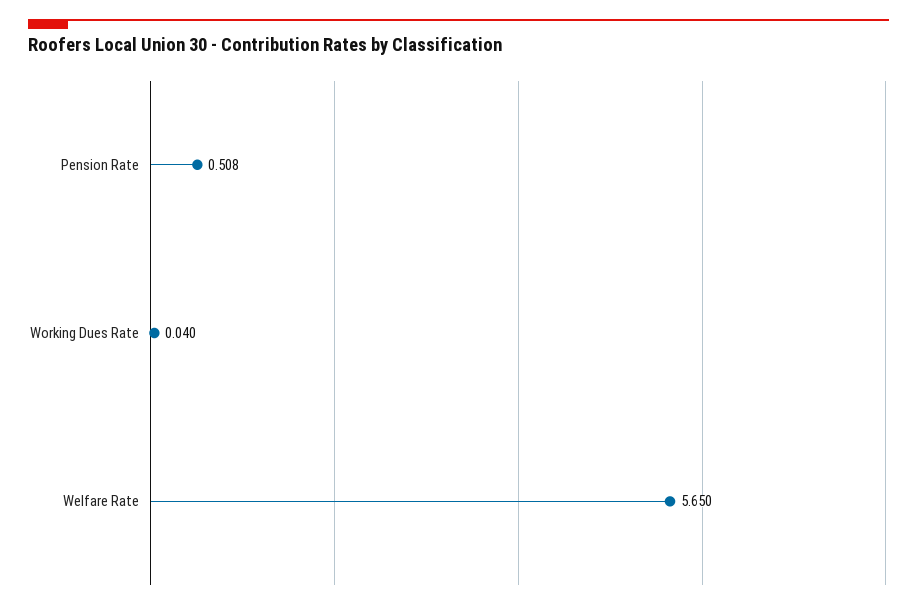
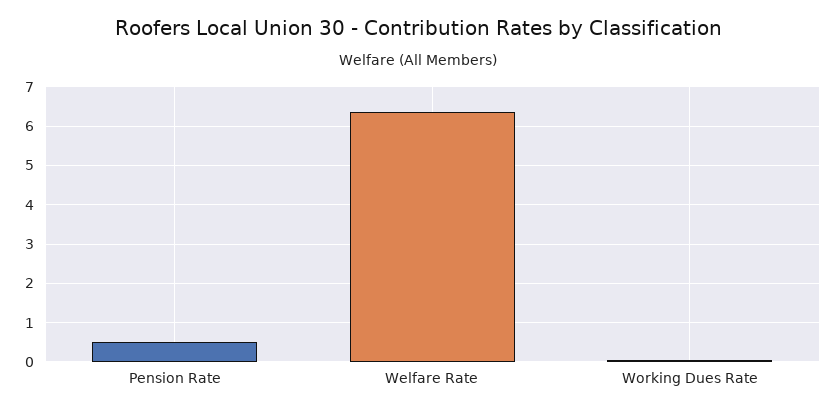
  {
    "Pension Rate": 0.508,
    "Working Dues Rate": 0.04,
-   "Welfare Rate": 5.65
+   "Welfare Rate": 6.4
  }

